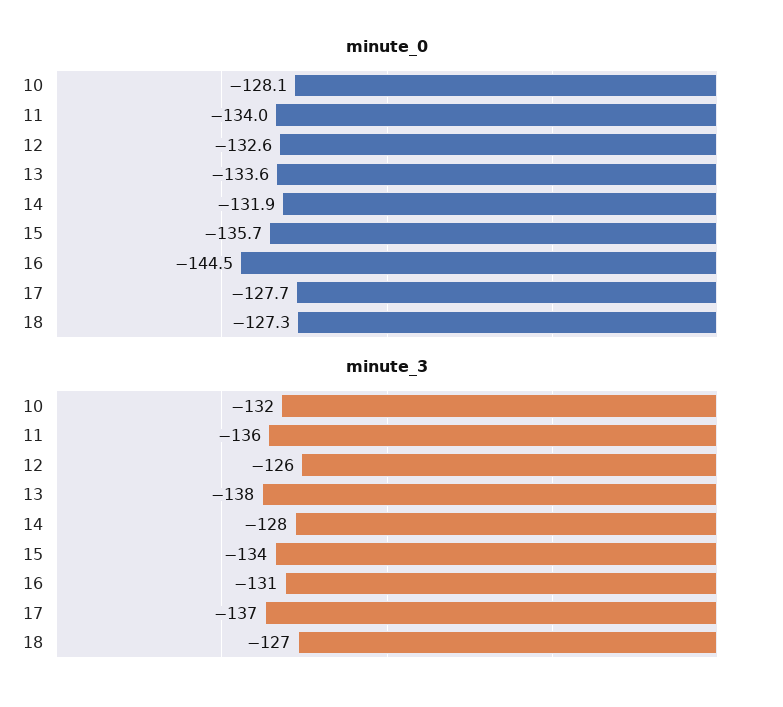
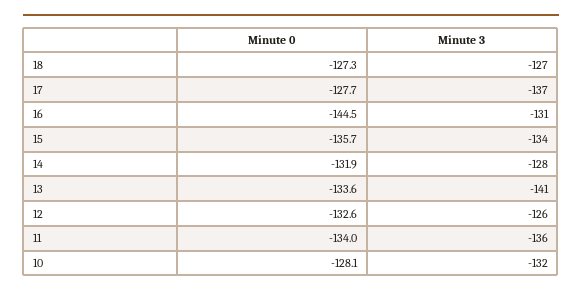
  {
    "minute_0": {
      "10": -128.1,
      "11": -134,
      "12": -132.6,
      "13": -133.6,
      "14": -131.9,
      "15": -135.7,
      "16": -144.5,
      "17": -127.7,
      "18": -127.3
    },
    "minute_3": {
      "10": -132,
      "11": -136,
      "12": -126,
-     "13": -138,
+     "13": -141,
      "14": -128,
      "15": -134,
      "16": -131,
      "17": -137,
      "18": -127
    }
  }

